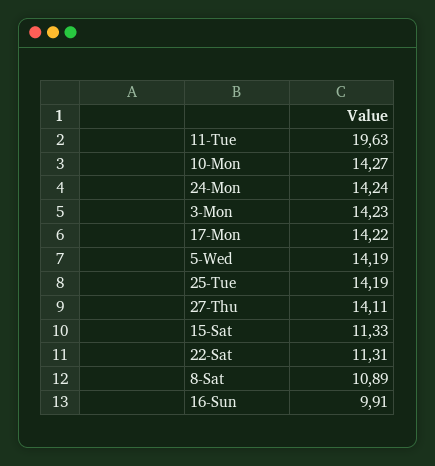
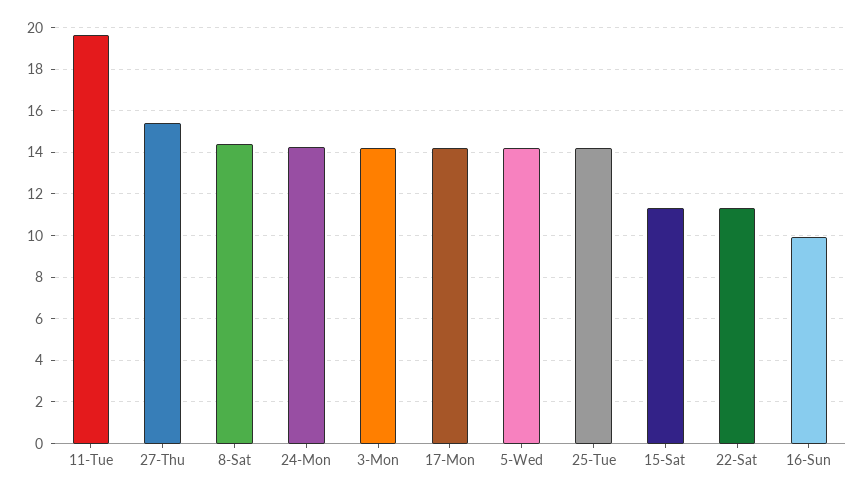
  {
    "11-Tue": 19.63,
-   "10-Mon": 14.27,
    "24-Mon": 14.24,
    "3-Mon": 14.23,
    "17-Mon": 14.22,
    "5-Wed": 14.19,
    "25-Tue": 14.19,
-   "27-Thu": 14.11,
+   "27-Thu": 15.5,
    "15-Sat": 11.33,
    "22-Sat": 11.31,
-   "8-Sat": 10.89,
+   "8-Sat": 14.5,
    "16-Sun": 9.91
  }

